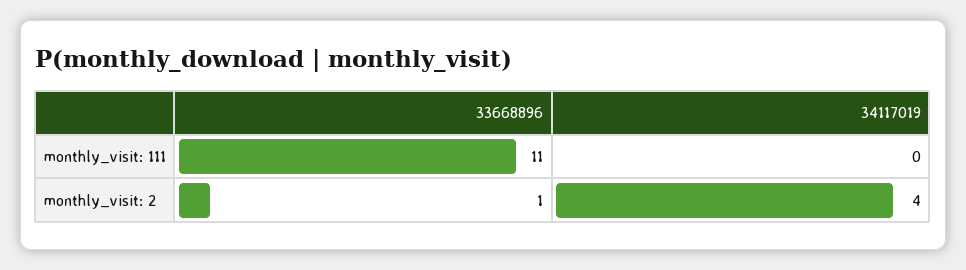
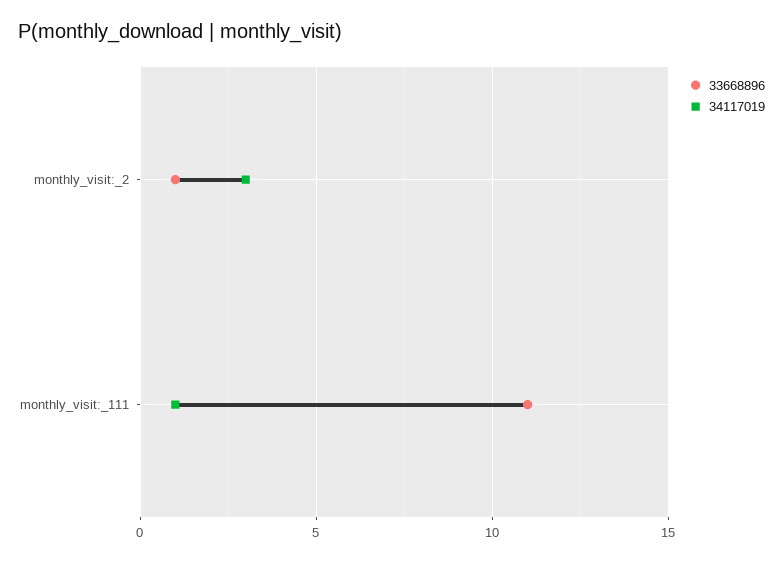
  {
    "33668896": {
      "monthly_visit: 111": 11,
      "monthly_visit: 2": 1
    },
    "34117019": {
-     "monthly_visit: 111": 0,
+     "monthly_visit: 111": 1,
-     "monthly_visit: 2": 4
+     "monthly_visit: 2": 3
    }
  }

